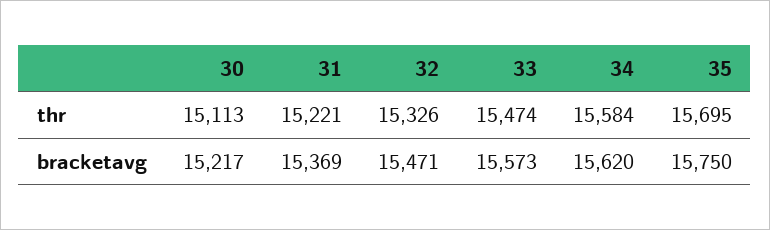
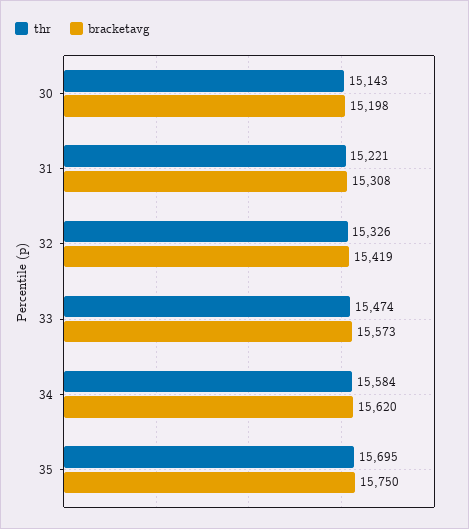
  {
    "thr": {
-     "30": 15113,
+     "30": 15143,
      "31": 15221,
      "32": 15326,
      "33": 15474,
      "34": 15584,
      "35": 15695
    },
    "bracketavg": {
-     "30": 15217,
+     "30": 15198,
-     "31": 15369,
+     "31": 15308,
-     "32": 15471,
+     "32": 15419,
      "33": 15573,
      "34": 15620,
      "35": 15750
    }
  }

